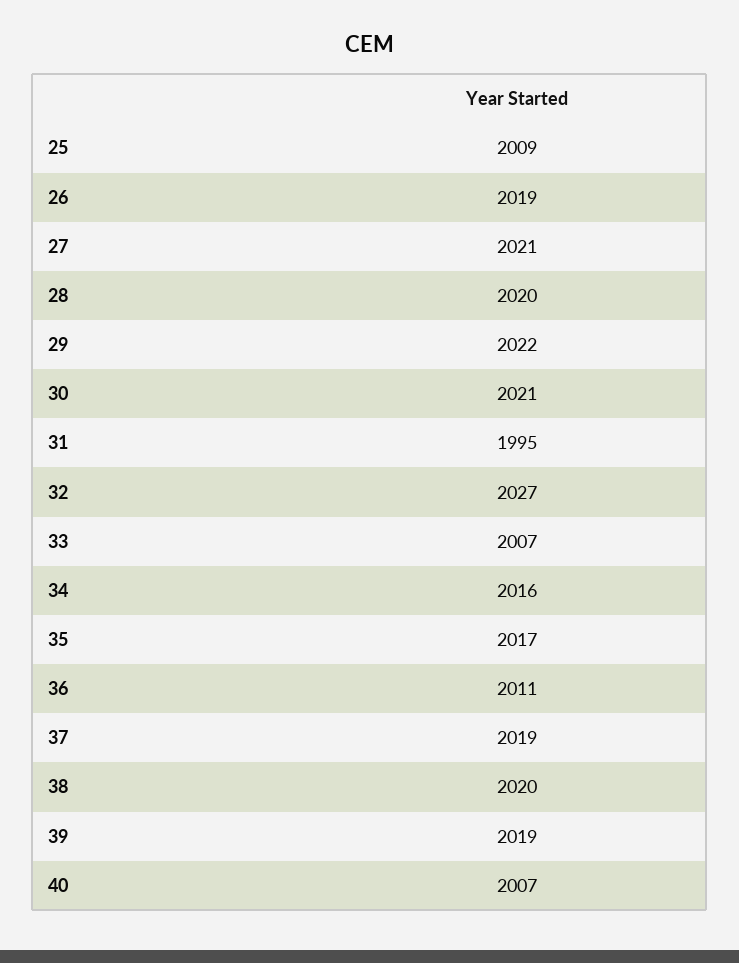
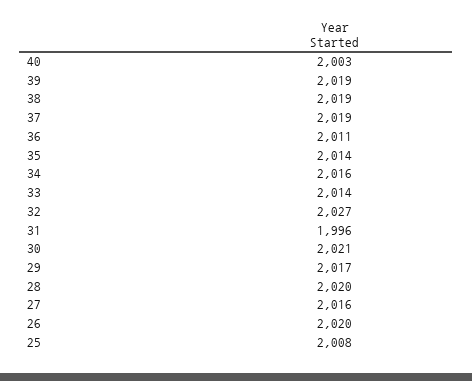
  {
-   "25": 2009,
+   "25": 2008,
-   "26": 2019,
+   "26": 2020,
-   "27": 2021,
+   "27": 2016,
    "28": 2020,
-   "29": 2022,
+   "29": 2017,
    "30": 2021,
-   "31": 1995,
+   "31": 1996,
    "32": 2027,
-   "33": 2007,
+   "33": 2014,
    "34": 2016,
-   "35": 2017,
+   "35": 2014,
    "36": 2011,
    "37": 2019,
-   "38": 2020,
+   "38": 2019,
    "39": 2019,
-   "40": 2007
+   "40": 2003
  }

